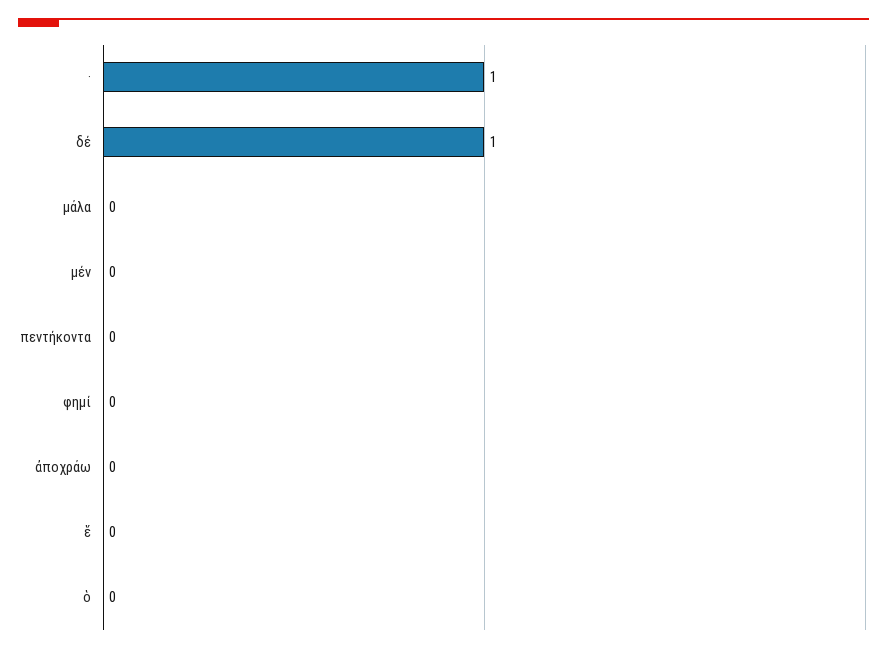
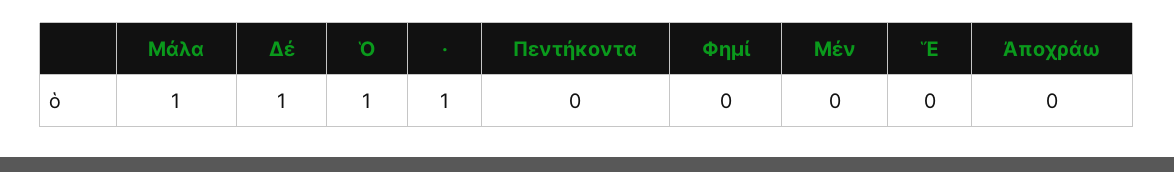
  {
    "·": 1,
    "δέ": 1,
-   "μάλα": 0,
+   "μάλα": 1,
    "μέν": 0,
    "πεντήκοντα": 0,
    "φημί": 0,
    "ἀποχράω": 0,
    "ἕ": 0,
-   "ὁ": 0
+   "ὁ": 1
  }

